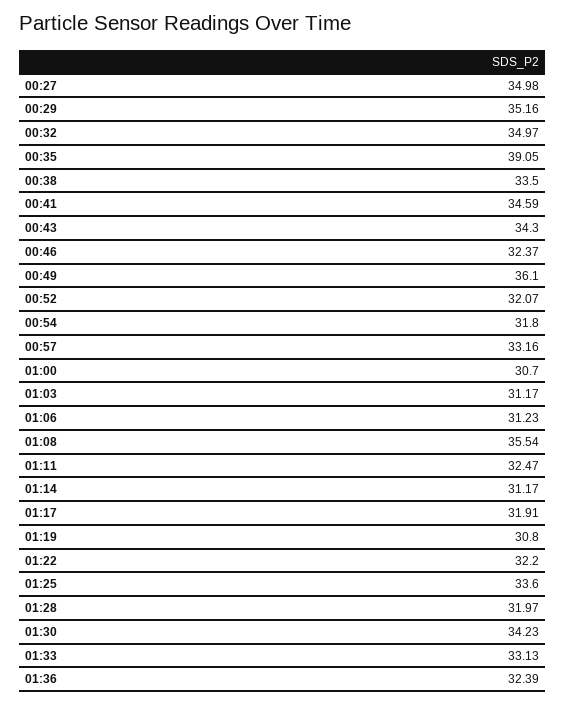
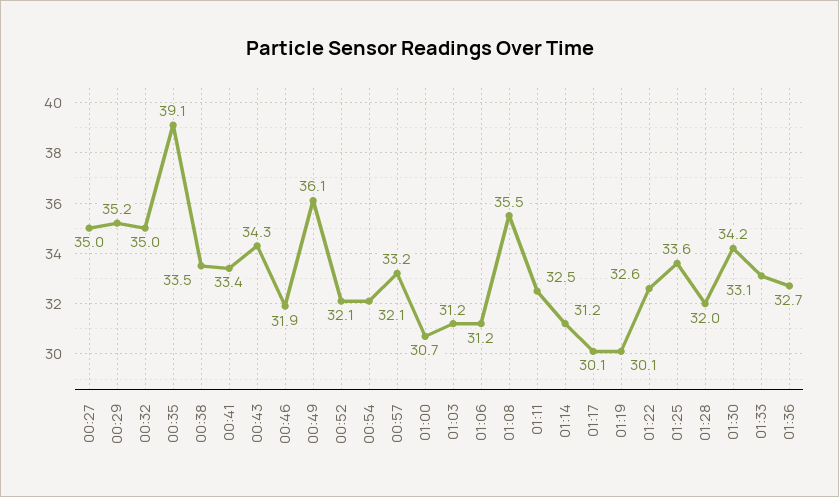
  {
    "00:27": 34.98,
    "00:29": 35.16,
    "00:32": 34.97,
    "00:35": 39.05,
    "00:38": 33.5,
-   "00:41": 34.59,
+   "00:41": 33.4,
    "00:43": 34.3,
-   "00:46": 32.37,
+   "00:46": 31.9,
    "00:49": 36.1,
    "00:52": 32.07,
-   "00:54": 31.8,
+   "00:54": 32.1,
    "00:57": 33.16,
    "01:00": 30.7,
    "01:03": 31.17,
    "01:06": 31.23,
    "01:08": 35.54,
    "01:11": 32.47,
    "01:14": 31.17,
-   "01:17": 31.91,
+   "01:17": 30.1,
-   "01:19": 30.8,
+   "01:19": 30.1,
-   "01:22": 32.2,
+   "01:22": 32.6,
    "01:25": 33.6,
    "01:28": 31.97,
    "01:30": 34.23,
    "01:33": 33.13,
-   "01:36": 32.39
+   "01:36": 32.7
  }

